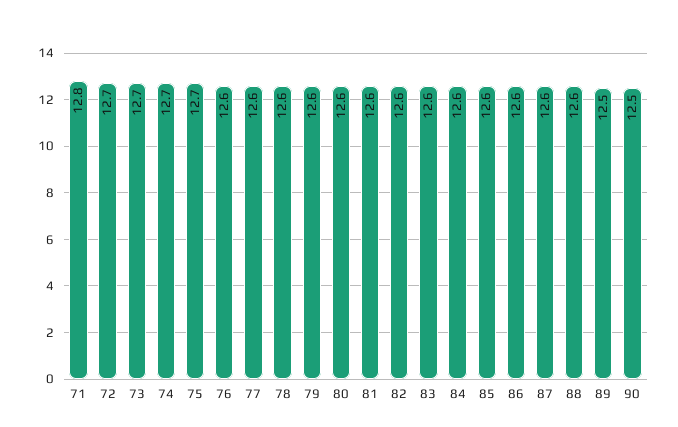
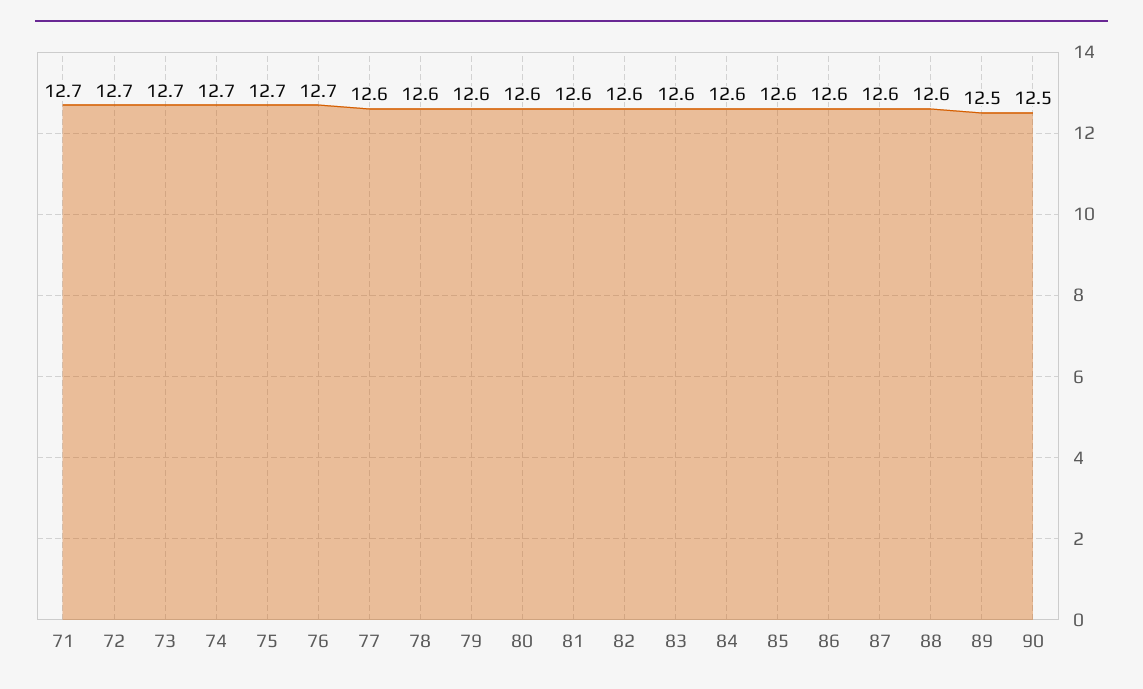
  {
-   "71": 12.8,
+   "71": 12.7,
    "72": 12.7,
    "73": 12.7,
    "74": 12.7,
    "75": 12.7,
-   "76": 12.6,
+   "76": 12.7,
    "77": 12.6,
    "78": 12.6,
    "79": 12.6,
    "80": 12.6,
    "81": 12.6,
    "82": 12.6,
    "83": 12.6,
    "84": 12.6,
    "85": 12.6,
    "86": 12.6,
    "87": 12.6,
    "88": 12.6,
    "89": 12.5,
    "90": 12.5
  }

